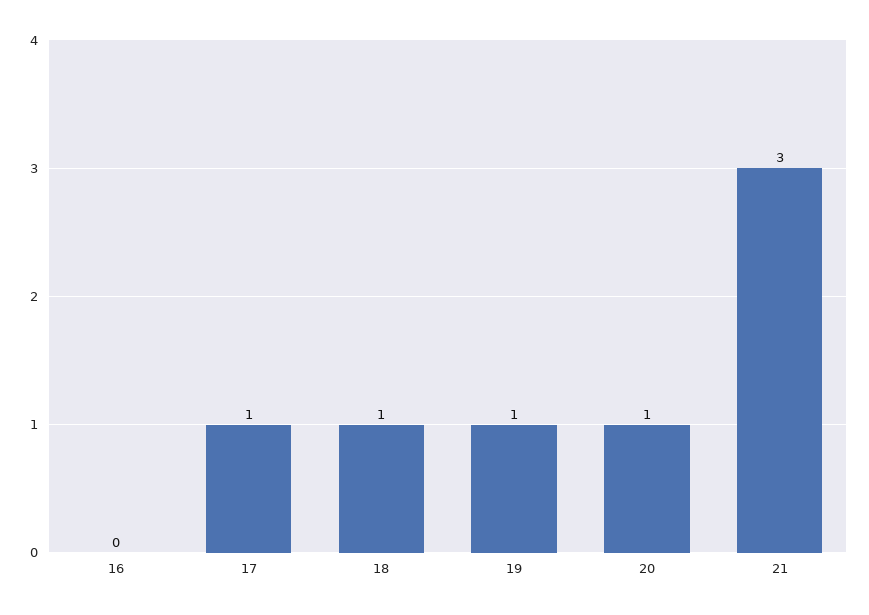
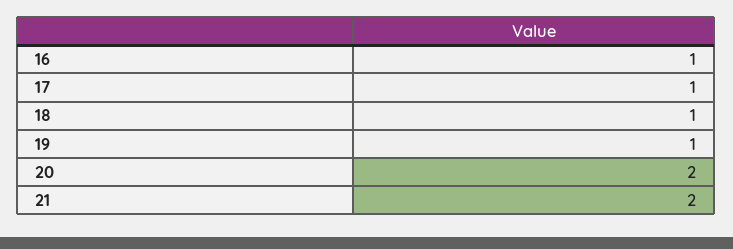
  {
-   "16": 0,
+   "16": 1,
    "17": 1,
    "18": 1,
    "19": 1,
-   "20": 1,
+   "20": 2,
-   "21": 3
+   "21": 2
  }

